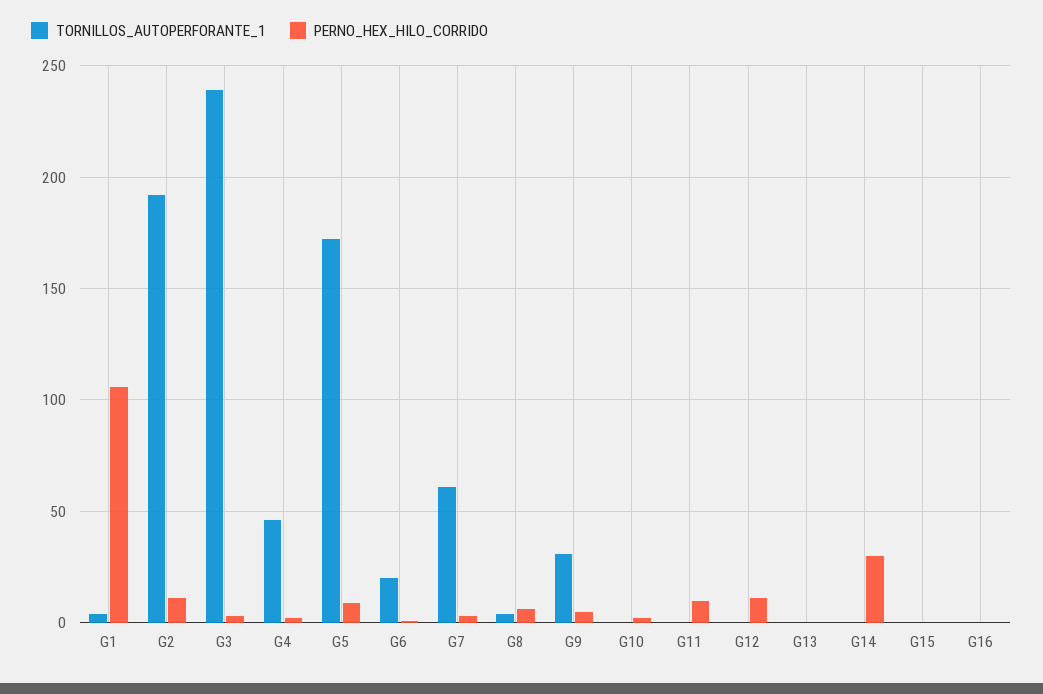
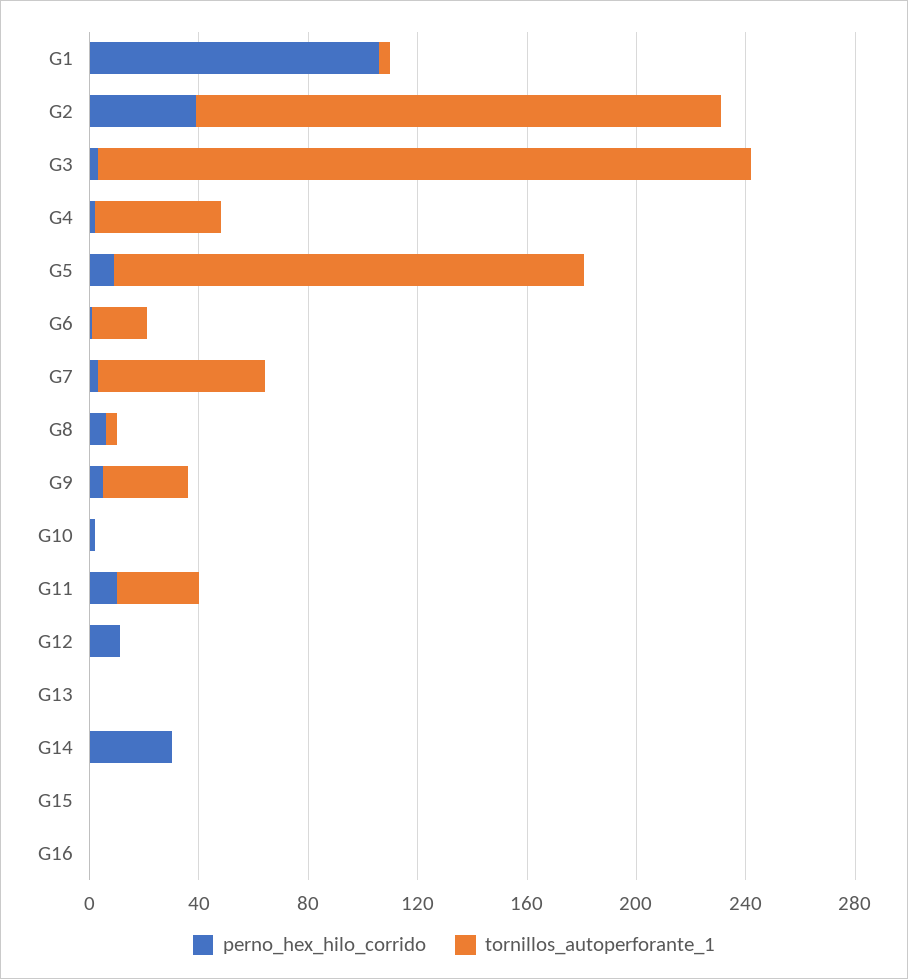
  {
    "TORNILLOS_AUTOPERFORANTE_1": {
      "G1": 5,
      "G2": 190,
      "G3": 240,
      "G4": 45,
      "G5": 170,
      "G6": 20,
      "G7": 60,
      "G8": 5,
      "G9": 30,
      "G10": 0,
-     "G11": 0,
+     "G11": 30,
      "G12": 0,
      "G13": 0,
      "G14": 0,
      "G15": 0,
      "G16": 0
    },
    "PERNO_HEX_HILO_CORRIDO": {
      "G1": 105,
-     "G2": 10,
+     "G2": 40,
      "G3": 5,
      "G4": 0,
      "G5": 10,
      "G6": 0,
      "G7": 5,
      "G8": 5,
      "G9": 5,
      "G10": 0,
      "G11": 10,
      "G12": 10,
      "G13": 0,
      "G14": 30,
      "G15": 0,
      "G16": 0
    }
  }

